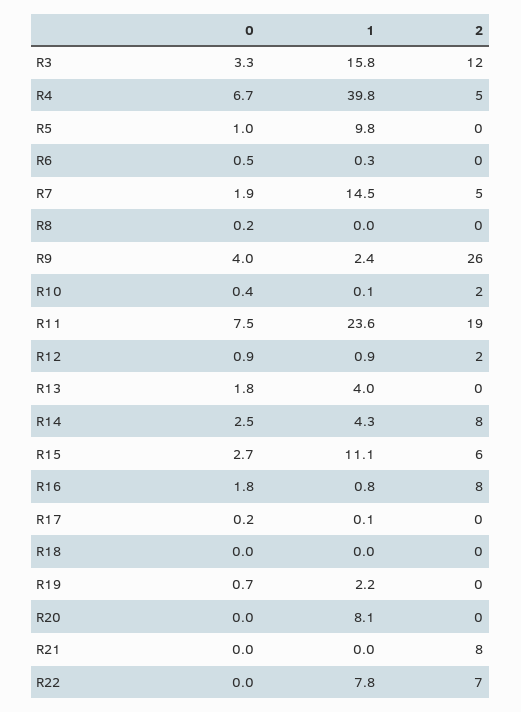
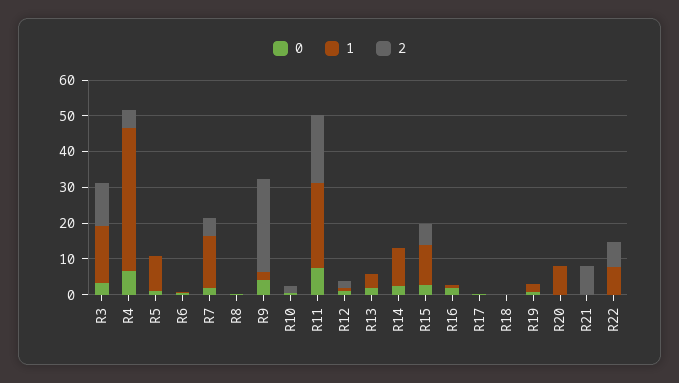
  {
    "0": {
      "R3": 3.3,
      "R4": 6.7,
      "R5": 1,
      "R6": 0.5,
      "R7": 1.9,
      "R8": 0.2,
      "R9": 4,
      "R10": 0.4,
      "R11": 7.5,
      "R12": 0.9,
      "R13": 1.8,
      "R14": 2.5,
      "R15": 2.7,
      "R16": 1.8,
      "R17": 0.2,
      "R18": 0,
      "R19": 0.7,
      "R20": 0,
      "R21": 0,
      "R22": 0
    },
    "1": {
      "R3": 15.8,
      "R4": 39.8,
      "R5": 9.8,
      "R6": 0.3,
      "R7": 14.5,
      "R8": 0,
      "R9": 2.4,
      "R10": 0.1,
      "R11": 23.6,
      "R12": 0.9,
      "R13": 4,
-     "R14": 4.3,
+     "R14": 10,
      "R15": 11.1,
      "R16": 0.8,
      "R17": 0.1,
      "R18": 0,
      "R19": 2.2,
      "R20": 8.1,
      "R21": 0,
      "R22": 7.8
    },
    "2": {
      "R3": 12,
      "R4": 5,
      "R5": 0,
      "R6": 0,
      "R7": 5,
      "R8": 0,
      "R9": 26,
      "R10": 2,
      "R11": 19,
      "R12": 2,
      "R13": 0,
-     "R14": 8,
+     "R14": 0,
      "R15": 6,
-     "R16": 8,
+     "R16": 0,
      "R17": 0,
      "R18": 0,
      "R19": 0,
      "R20": 0,
      "R21": 8,
      "R22": 7
    }
  }

